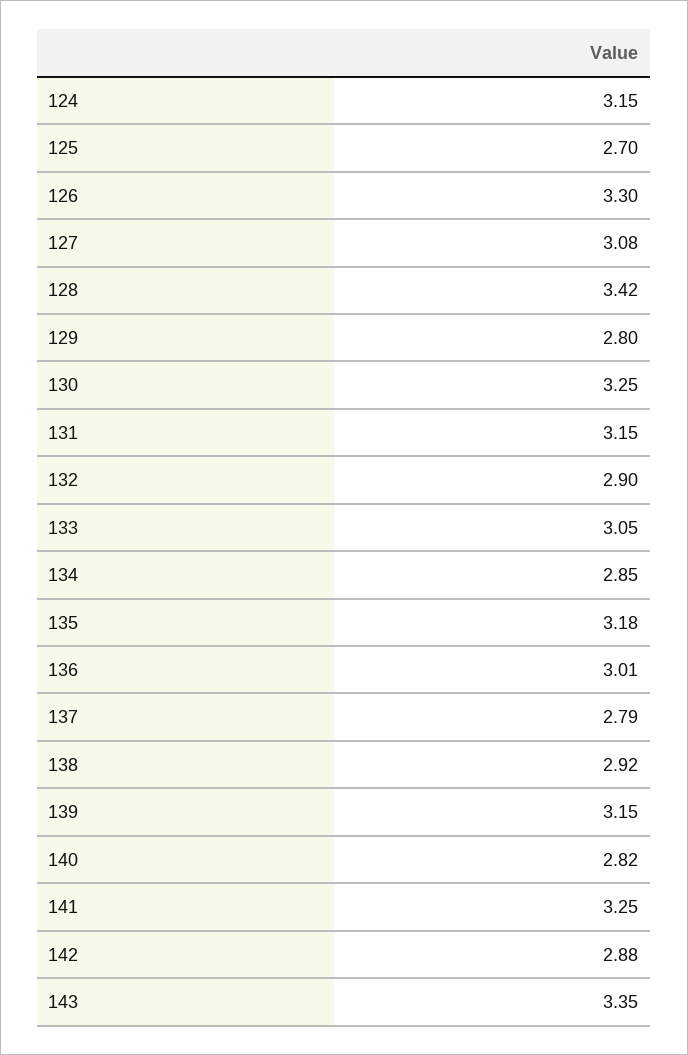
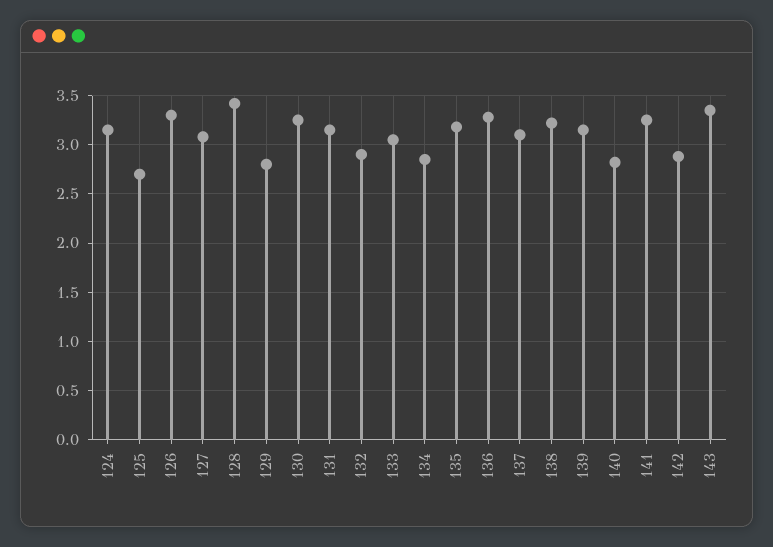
  {
    "124": 3.15,
    "125": 2.7,
    "126": 3.3,
    "127": 3.08,
    "128": 3.42,
    "129": 2.8,
    "130": 3.25,
    "131": 3.15,
    "132": 2.9,
    "133": 3.05,
    "134": 2.85,
    "135": 3.18,
-   "136": 3.01,
+   "136": 3.3,
-   "137": 2.79,
+   "137": 3.1,
-   "138": 2.92,
+   "138": 3.2,
    "139": 3.15,
    "140": 2.82,
    "141": 3.25,
    "142": 2.88,
    "143": 3.35
  }

